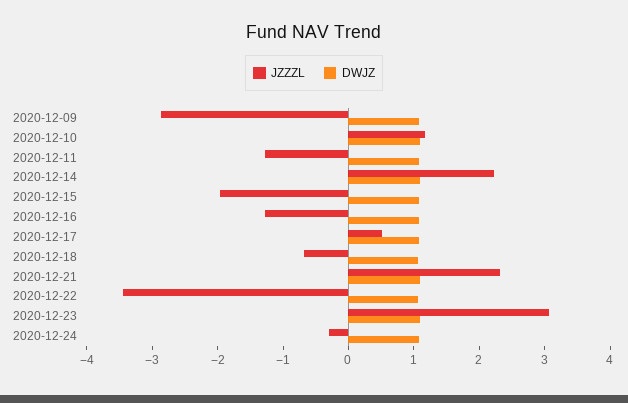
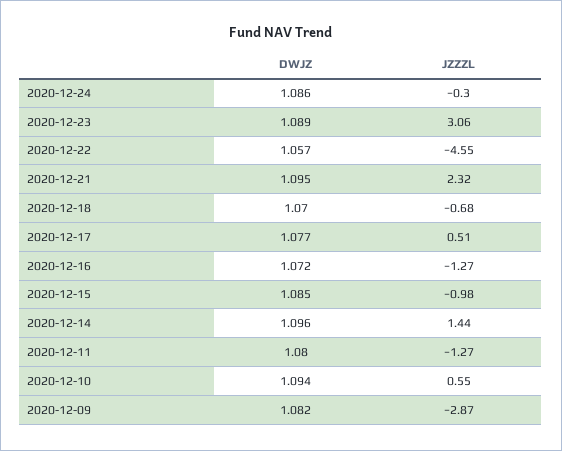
  {
    "JZZZL": {
      "2020-12-09": -2.87,
-     "2020-12-10": 1.2,
+     "2020-12-10": 0.55,
      "2020-12-11": -1.27,
-     "2020-12-14": 2.2,
+     "2020-12-14": 1.44,
-     "2020-12-15": -2,
+     "2020-12-15": -0.98,
      "2020-12-16": -1.27,
      "2020-12-17": 0.51,
      "2020-12-18": -0.68,
      "2020-12-21": 2.32,
-     "2020-12-22": -3.4,
+     "2020-12-22": -4.55,
      "2020-12-23": 3.06,
      "2020-12-24": -0.3
    },
    "DWJZ": {
      "2020-12-09": 1.082,
      "2020-12-10": 1.094,
      "2020-12-11": 1.08,
      "2020-12-14": 1.096,
      "2020-12-15": 1.085,
      "2020-12-16": 1.072,
      "2020-12-17": 1.077,
      "2020-12-18": 1.07,
      "2020-12-21": 1.095,
      "2020-12-22": 1.057,
      "2020-12-23": 1.089,
      "2020-12-24": 1.086
    }
  }

